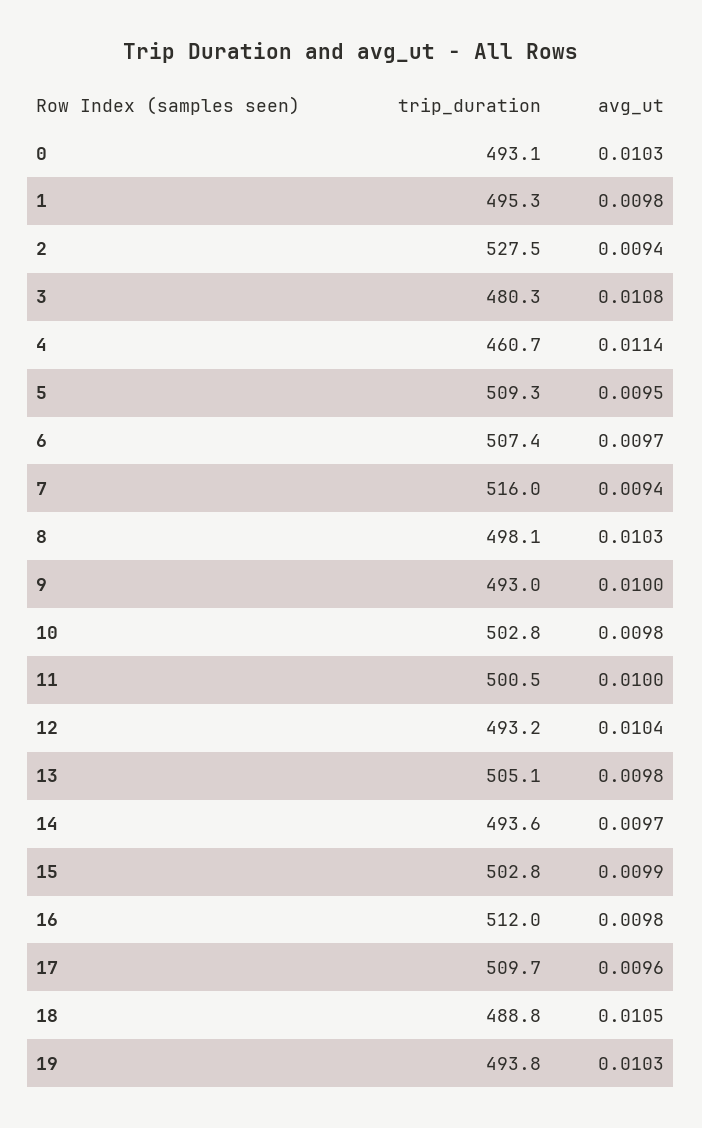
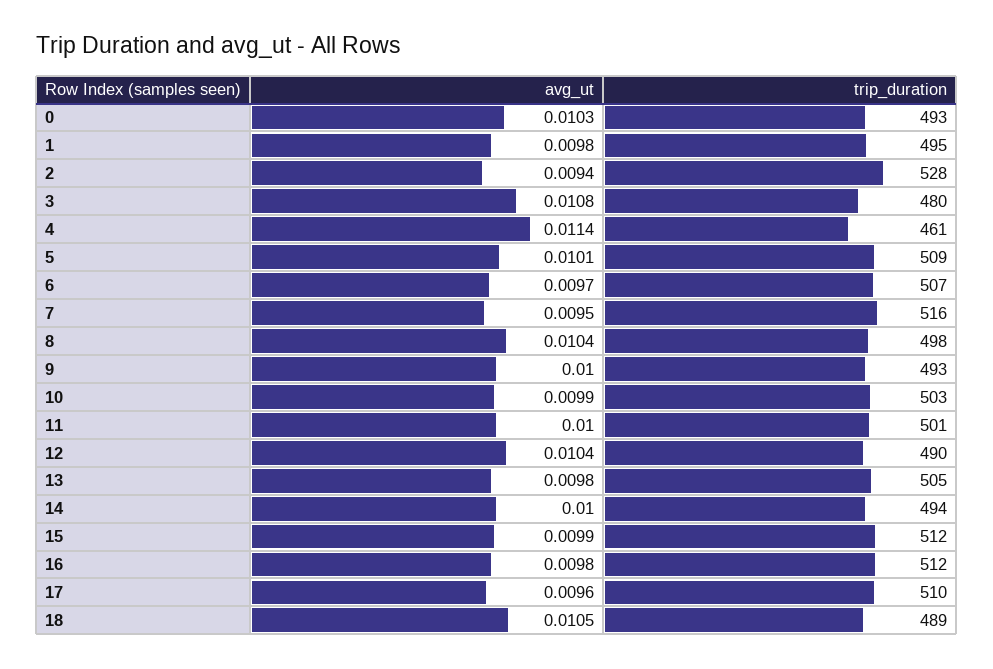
  {
    "trip_duration": {
      "0": 493.1,
      "1": 495.3,
      "2": 527.5,
      "3": 480.3,
      "4": 460.7,
      "5": 509.3,
      "6": 507.4,
      "7": 516,
      "8": 498.1,
      "9": 493,
      "10": 502.8,
      "11": 500.5,
-     "12": 493.2,
+     "12": 490,
      "13": 505.1,
      "14": 493.6,
-     "15": 502.8,
+     "15": 512,
      "16": 512,
      "17": 509.7,
-     "18": 488.8,
+     "18": 488.8
-     "19": 493.8
    },
    "avg_ut": {
      "0": 0.0103,
      "1": 0.0098,
      "2": 0.0094,
      "3": 0.0108,
      "4": 0.0114,
-     "5": 0.0095,
+     "5": 0.0101,
      "6": 0.0097,
-     "7": 0.0094,
+     "7": 0.0095,
-     "8": 0.0103,
+     "8": 0.0104,
      "9": 0.01,
-     "10": 0.0098,
+     "10": 0.0099,
      "11": 0.01,
      "12": 0.0104,
      "13": 0.0098,
-     "14": 0.0097,
+     "14": 0.01,
      "15": 0.0099,
      "16": 0.0098,
      "17": 0.0096,
-     "18": 0.0105,
+     "18": 0.0105
-     "19": 0.0103
    }
  }

